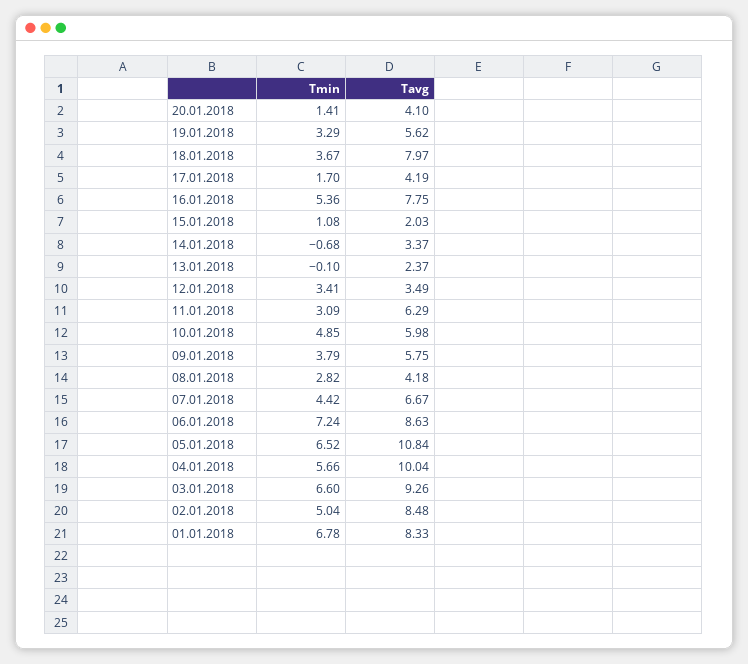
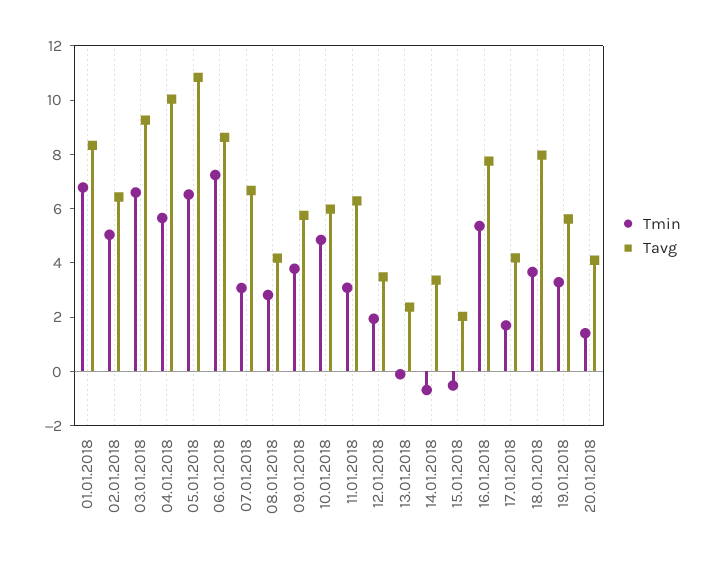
  {
    "Tmin": {
      "20.01.2018": 1.41,
      "19.01.2018": 3.29,
      "18.01.2018": 3.67,
      "17.01.2018": 1.7,
      "16.01.2018": 5.36,
-     "15.01.2018": 1.08,
+     "15.01.2018": -0.5,
      "14.01.2018": -0.68,
      "13.01.2018": -0.1,
-     "12.01.2018": 3.41,
+     "12.01.2018": 2,
      "11.01.2018": 3.09,
      "10.01.2018": 4.85,
      "09.01.2018": 3.79,
      "08.01.2018": 2.82,
-     "07.01.2018": 4.42,
+     "07.01.2018": 3,
      "06.01.2018": 7.24,
      "05.01.2018": 6.52,
      "04.01.2018": 5.66,
      "03.01.2018": 6.6,
      "02.01.2018": 5.04,
      "01.01.2018": 6.78
    },
    "Tavg": {
      "20.01.2018": 4.1,
      "19.01.2018": 5.62,
      "18.01.2018": 7.97,
      "17.01.2018": 4.19,
      "16.01.2018": 7.75,
      "15.01.2018": 2.03,
      "14.01.2018": 3.37,
      "13.01.2018": 2.37,
      "12.01.2018": 3.49,
      "11.01.2018": 6.29,
      "10.01.2018": 5.98,
      "09.01.2018": 5.75,
      "08.01.2018": 4.18,
      "07.01.2018": 6.67,
      "06.01.2018": 8.63,
      "05.01.2018": 10.84,
      "04.01.2018": 10.04,
      "03.01.2018": 9.26,
-     "02.01.2018": 8.48,
+     "02.01.2018": 6.5,
      "01.01.2018": 8.33
    }
  }

